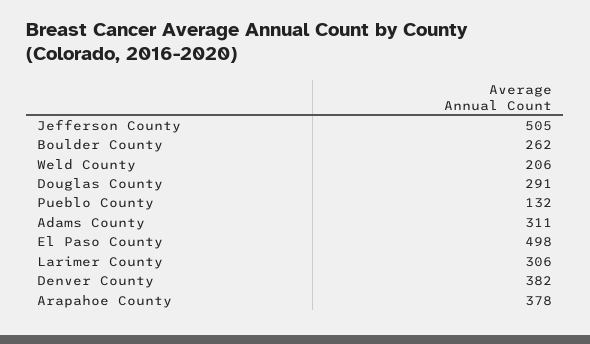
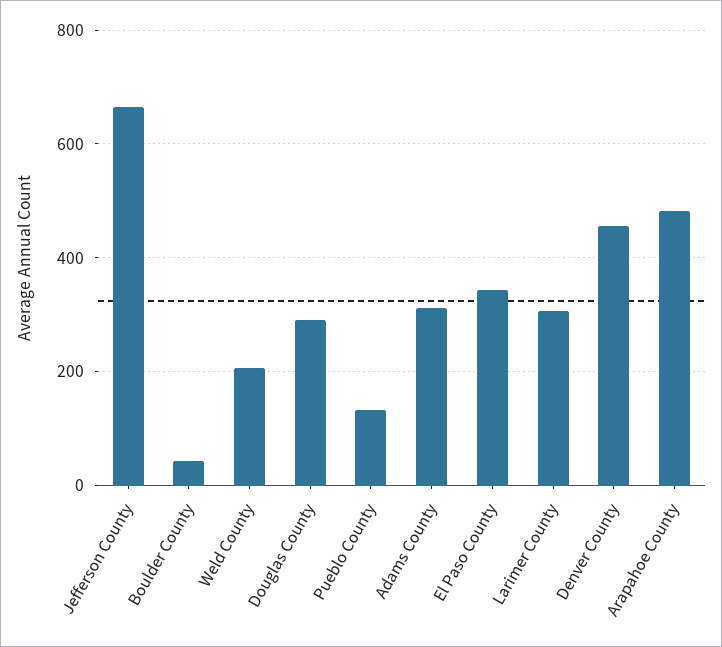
  {
-   "Jefferson County": 505,
+   "Jefferson County": 660,
-   "Boulder County": 262,
+   "Boulder County": 40,
    "Weld County": 206,
    "Douglas County": 291,
    "Pueblo County": 132,
    "Adams County": 311,
-   "El Paso County": 498,
+   "El Paso County": 340,
    "Larimer County": 306,
-   "Denver County": 382,
+   "Denver County": 460,
-   "Arapahoe County": 378
+   "Arapahoe County": 480
  }

